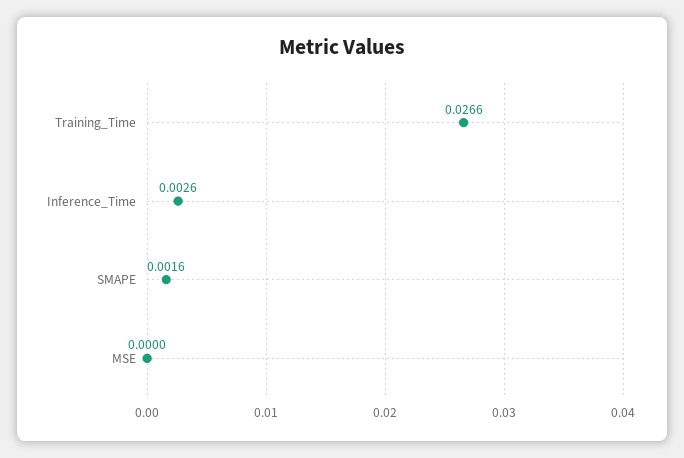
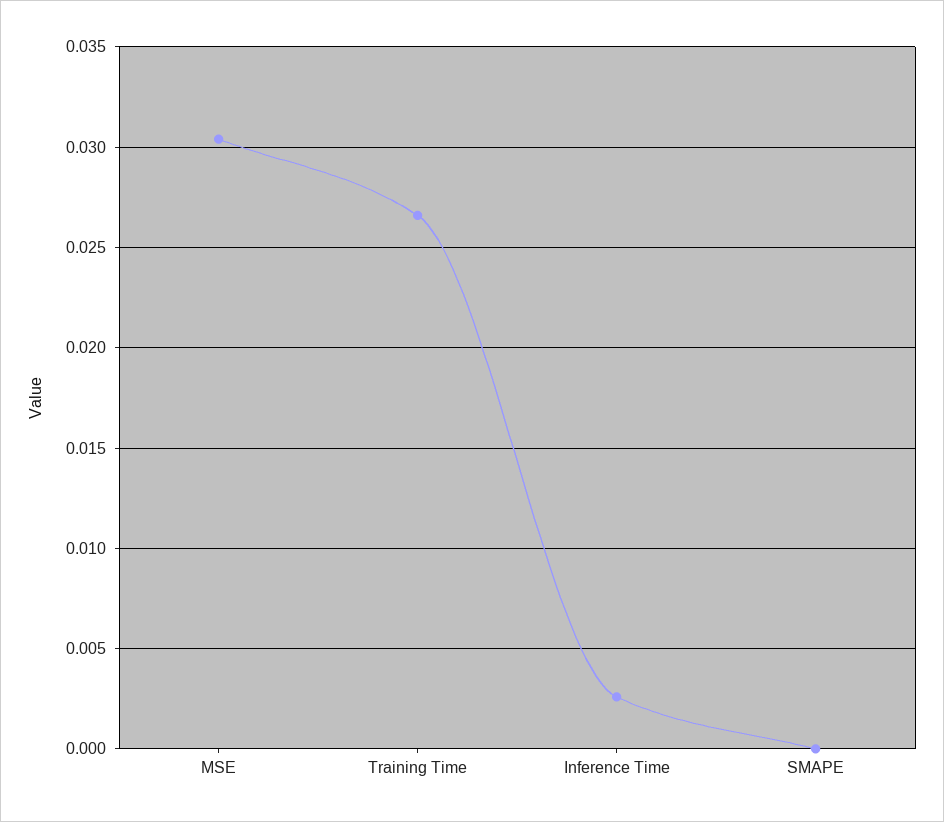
  {
    "Training_Time": 0.0266,
    "Inference_Time": 0.0026,
-   "SMAPE": 0.0016,
+   "SMAPE": 0,
-   "MSE": 0
+   "MSE": 0.0305
  }

